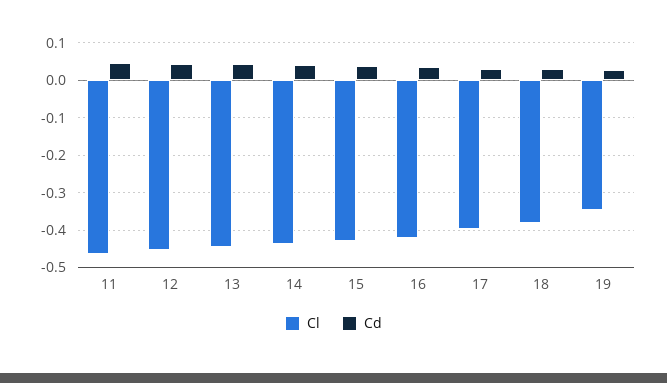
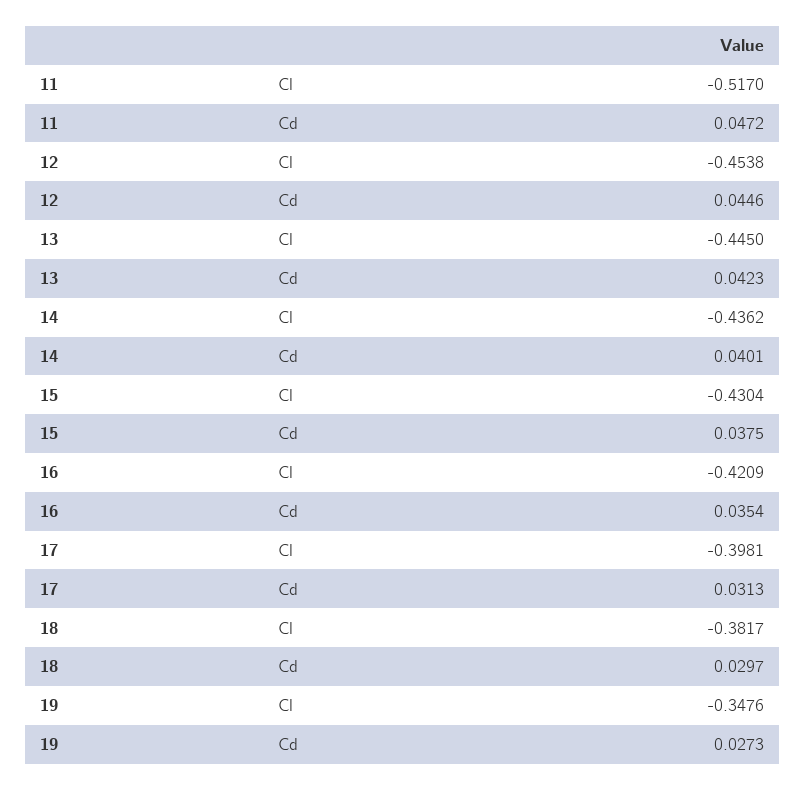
  {
    "Cl": {
-     "11": -0.46,
+     "11": -0.517,
      "12": -0.4538,
      "13": -0.445,
      "14": -0.4362,
      "15": -0.4304,
      "16": -0.4209,
      "17": -0.3981,
      "18": -0.3817,
      "19": -0.3476
    },
    "Cd": {
      "11": 0.0472,
      "12": 0.0446,
      "13": 0.0423,
      "14": 0.0401,
      "15": 0.0375,
      "16": 0.0354,
      "17": 0.0313,
      "18": 0.0297,
      "19": 0.0273
    }
  }

